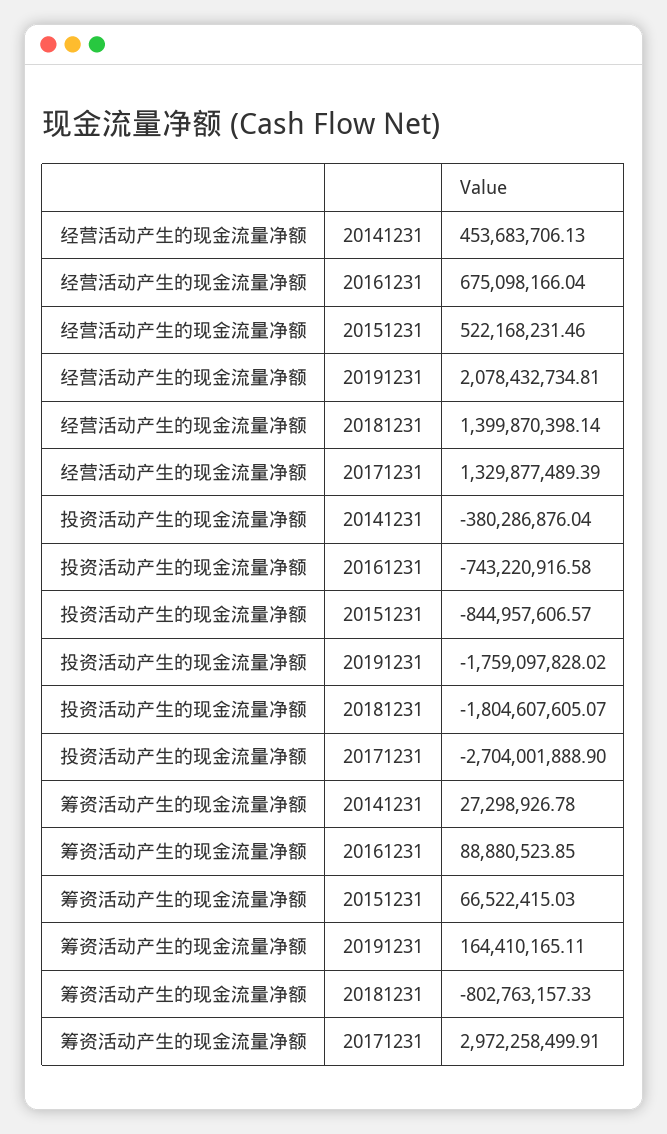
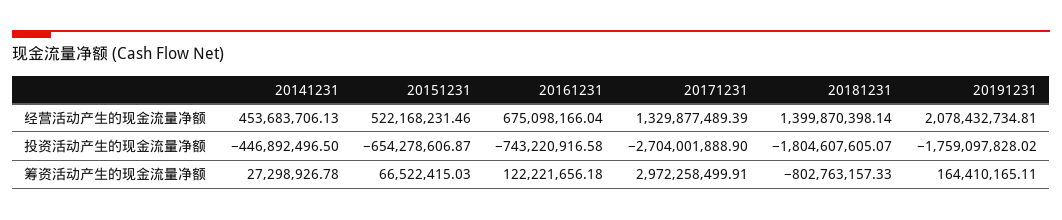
  {
    "经营活动产生的现金流量净额": {
      "20141231": 453683706.13,
      "20161231": 675098166.04,
      "20151231": 522168231.46,
      "20191231": 2078432734.81,
      "20181231": 1399870398.14,
      "20171231": 1329877489.39
    },
    "投资活动产生的现金流量净额": {
-     "20141231": -380286876.04,
+     "20141231": -446892496.5,
      "20161231": -743220916.58,
-     "20151231": -844957606.57,
+     "20151231": -654278606.87,
      "20191231": -1759097828.02,
      "20181231": -1804607605.07,
      "20171231": -2704001888.9
    },
    "筹资活动产生的现金流量净额": {
      "20141231": 27298926.78,
-     "20161231": 88880523.85,
+     "20161231": 122221656.18,
      "20151231": 66522415.03,
      "20191231": 164410165.11,
      "20181231": -802763157.33,
      "20171231": 2972258499.91
    }
  }

